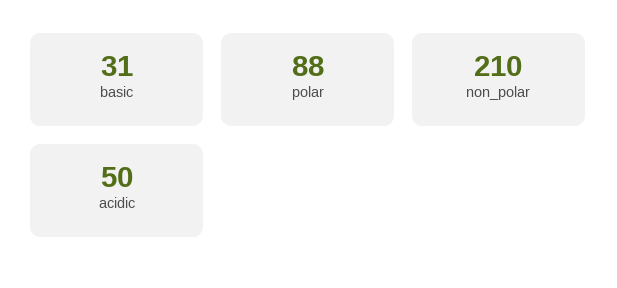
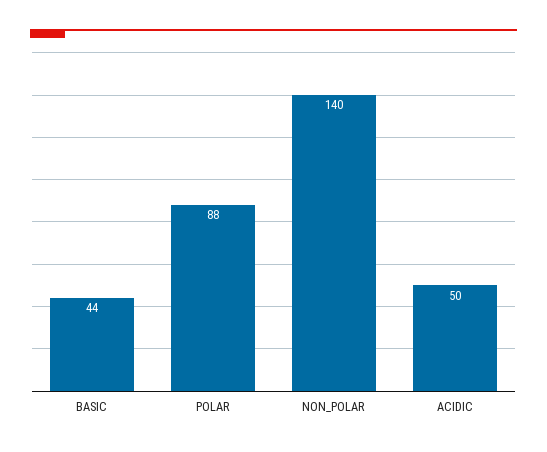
  {
-   "basic": 31,
+   "basic": 44,
    "polar": 88,
-   "non_polar": 210,
+   "non_polar": 140,
    "acidic": 50
  }

